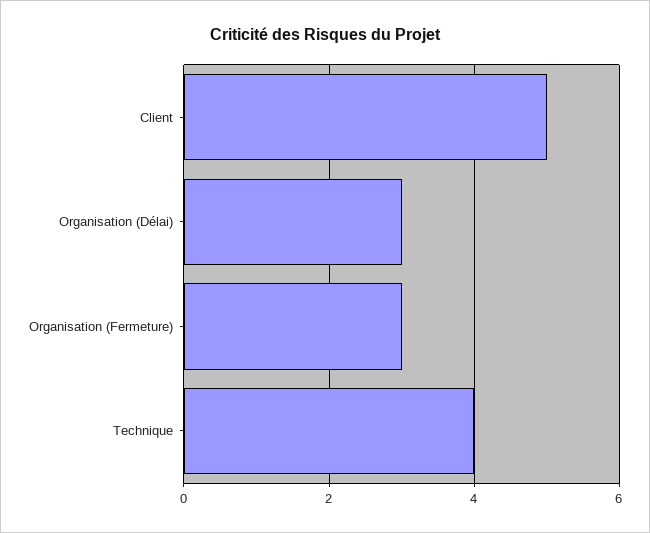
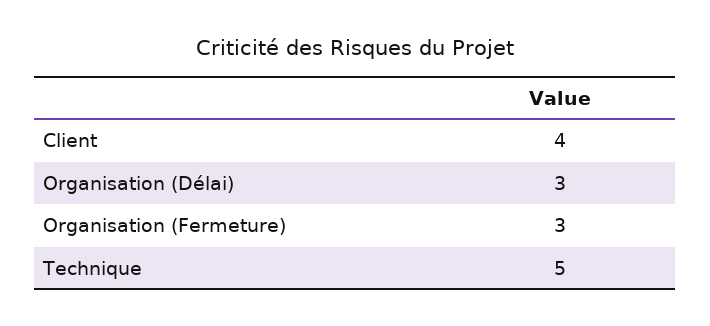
  {
-   "Client": 5,
+   "Client": 4,
    "Organisation (Délai)": 3,
    "Organisation (Fermeture)": 3,
-   "Technique": 4
+   "Technique": 5
  }

